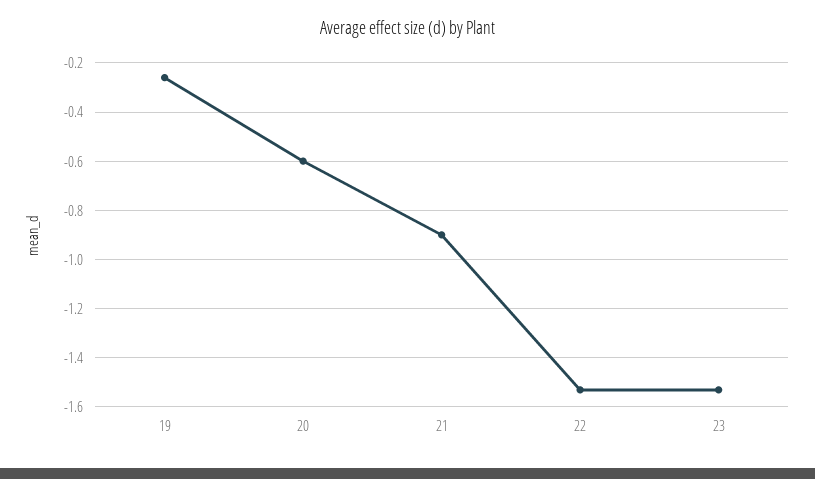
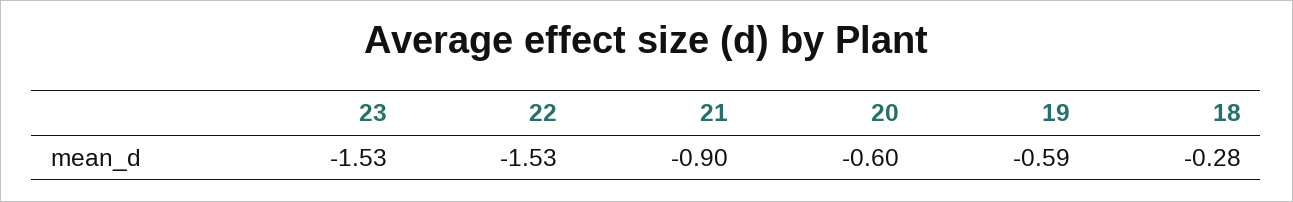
  {
-   "19": -0.25,
+   "19": -0.59,
    "20": -0.6,
    "21": -0.9,
    "22": -1.53,
-   "23": -1.53
+   "23": -1.53,
+   "18": -0.28
  }

